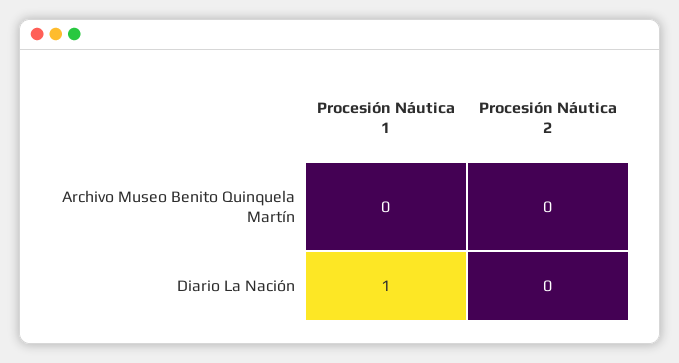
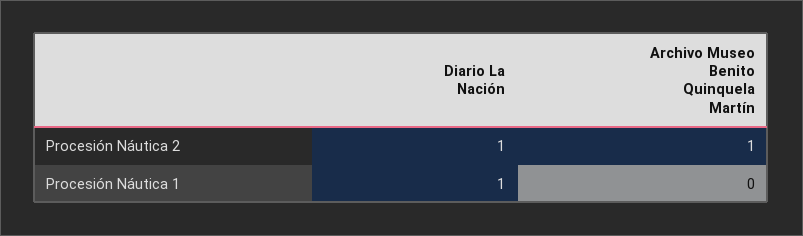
  {
    "Procesión Náutica 1": {
      "Archivo Museo Benito Quinquela Martín": 0,
      "Diario La Nación": 1
    },
    "Procesión Náutica 2": {
-     "Archivo Museo Benito Quinquela Martín": 0,
+     "Archivo Museo Benito Quinquela Martín": 1,
-     "Diario La Nación": 0
+     "Diario La Nación": 1
    }
  }

